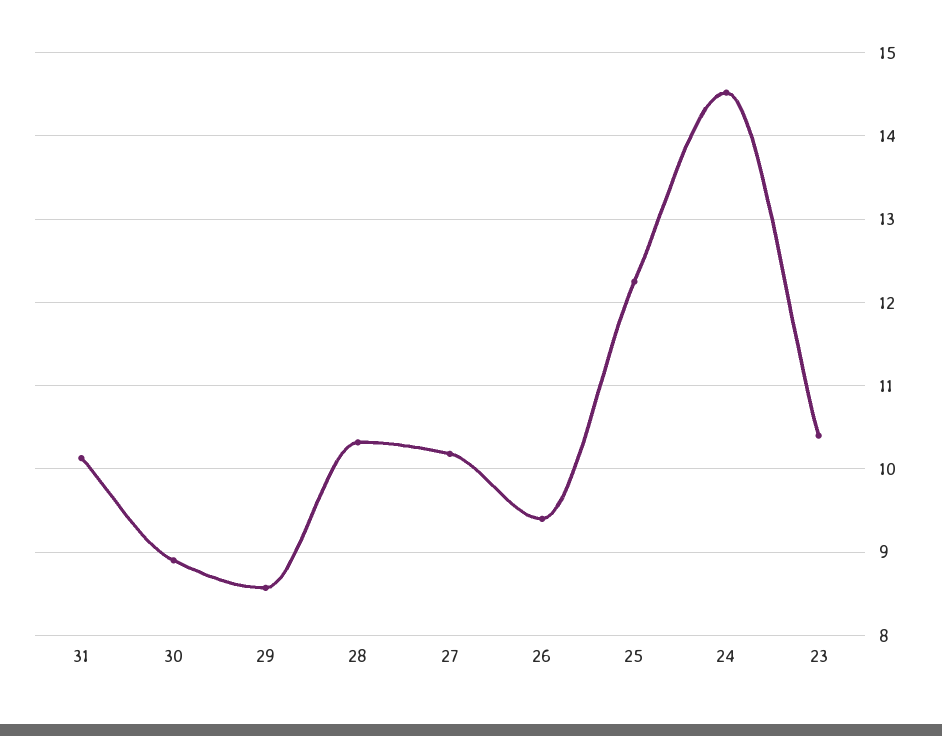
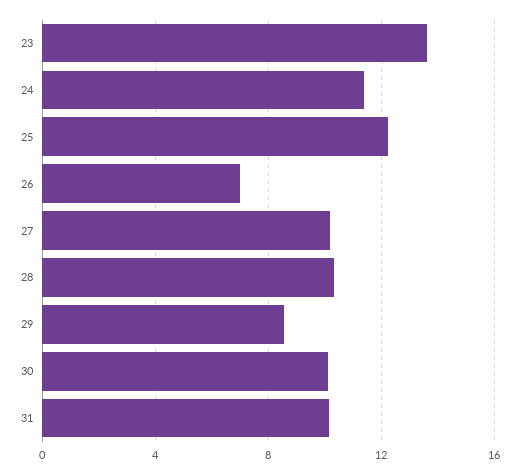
  {
    "31": 10.1,
-   "30": 8.9,
+   "30": 10,
    "29": 8.6,
    "28": 10.3,
    "27": 10.2,
-   "26": 9.4,
+   "26": 7,
    "25": 12.3,
-   "24": 14.5,
+   "24": 11.5,
-   "23": 10.4
+   "23": 13.5
  }

